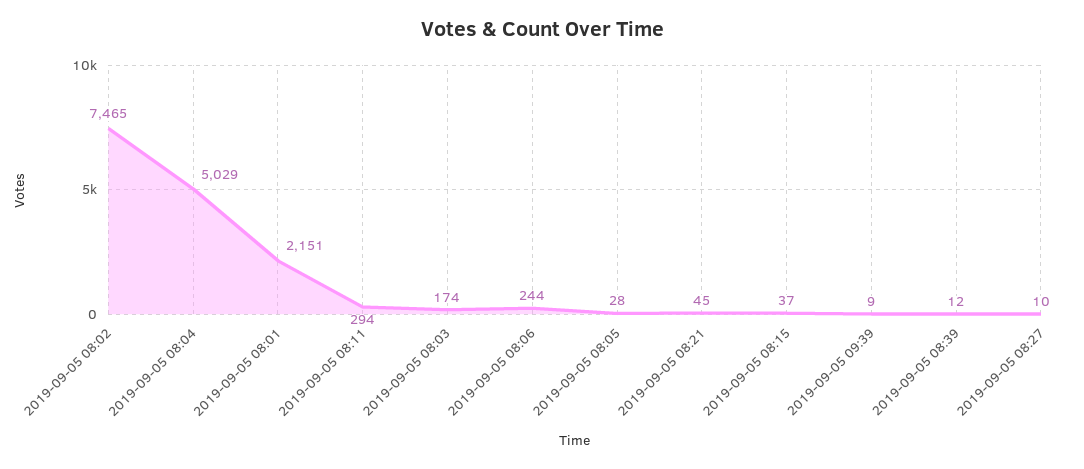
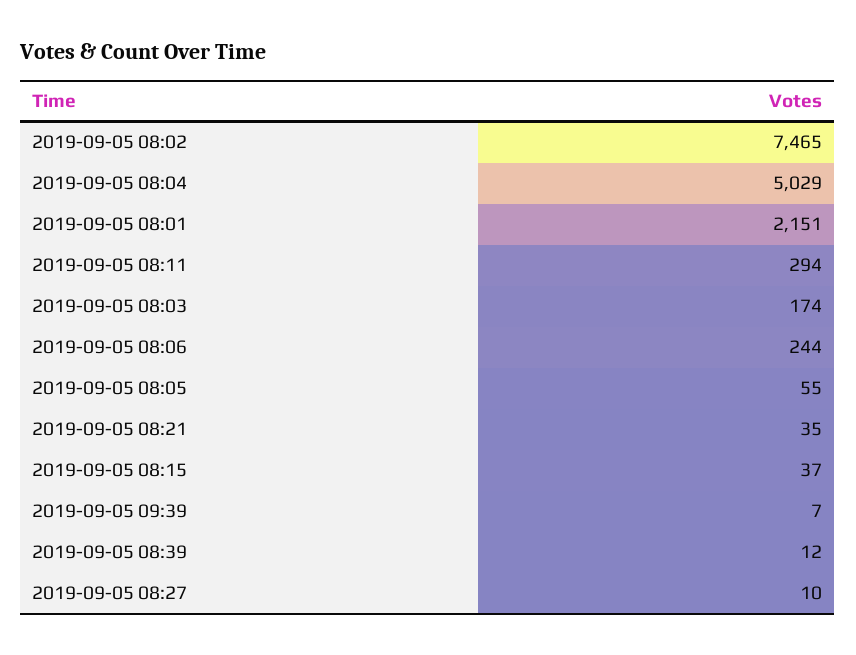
  {
    "2019-09-05 08:02": 7465,
    "2019-09-05 08:04": 5029,
    "2019-09-05 08:01": 2151,
    "2019-09-05 08:11": 294,
    "2019-09-05 08:03": 174,
    "2019-09-05 08:06": 244,
-   "2019-09-05 08:05": 28,
+   "2019-09-05 08:05": 55,
-   "2019-09-05 08:21": 45,
+   "2019-09-05 08:21": 35,
    "2019-09-05 08:15": 37,
-   "2019-09-05 09:39": 9,
+   "2019-09-05 09:39": 7,
    "2019-09-05 08:39": 12,
    "2019-09-05 08:27": 10
  }

